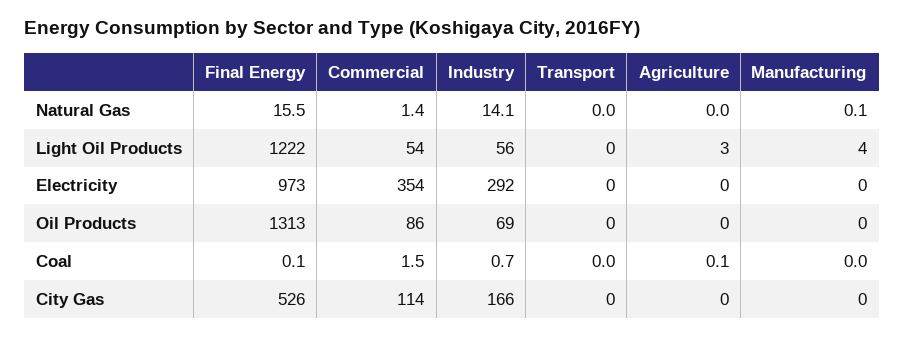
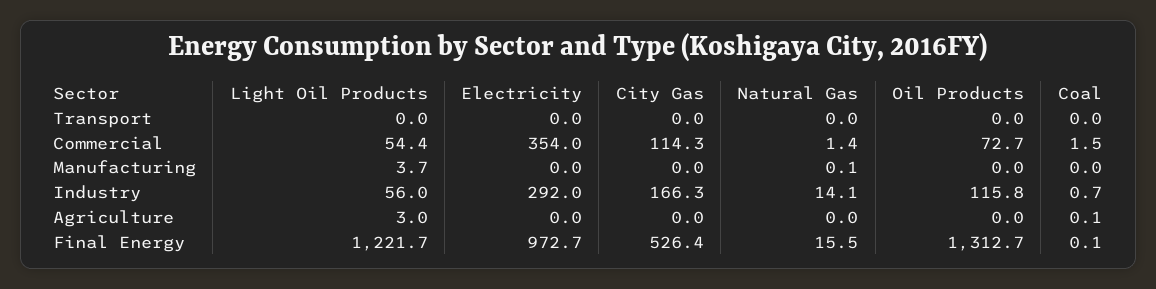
  {
    "Final Energy": {
      "Natural Gas": 15.5,
      "Light Oil Products": 1221.7,
      "Electricity": 972.7,
      "Oil Products": 1312.7,
      "Coal": 0.1,
      "City Gas": 526.4
    },
    "Commercial": {
      "Natural Gas": 1.4,
      "Light Oil Products": 54.4,
      "Electricity": 354,
-     "Oil Products": 86,
+     "Oil Products": 72.7,
      "Coal": 1.5,
      "City Gas": 114.3
    },
    "Industry": {
      "Natural Gas": 14.1,
      "Light Oil Products": 56,
      "Electricity": 292,
-     "Oil Products": 69,
+     "Oil Products": 115.8,
      "Coal": 0.7,
      "City Gas": 166.3
    },
    "Transport": {
      "Natural Gas": 0,
      "Light Oil Products": 0,
      "Electricity": 0,
      "Oil Products": 0,
      "Coal": 0,
      "City Gas": 0
    },
    "Agriculture": {
      "Natural Gas": 0,
      "Light Oil Products": 3,
      "Electricity": 0,
      "Oil Products": 0,
      "Coal": 0.1,
      "City Gas": 0
    },
    "Manufacturing": {
      "Natural Gas": 0.1,
      "Light Oil Products": 3.7,
      "Electricity": 0,
      "Oil Products": 0,
      "Coal": 0,
      "City Gas": 0
    }
  }

